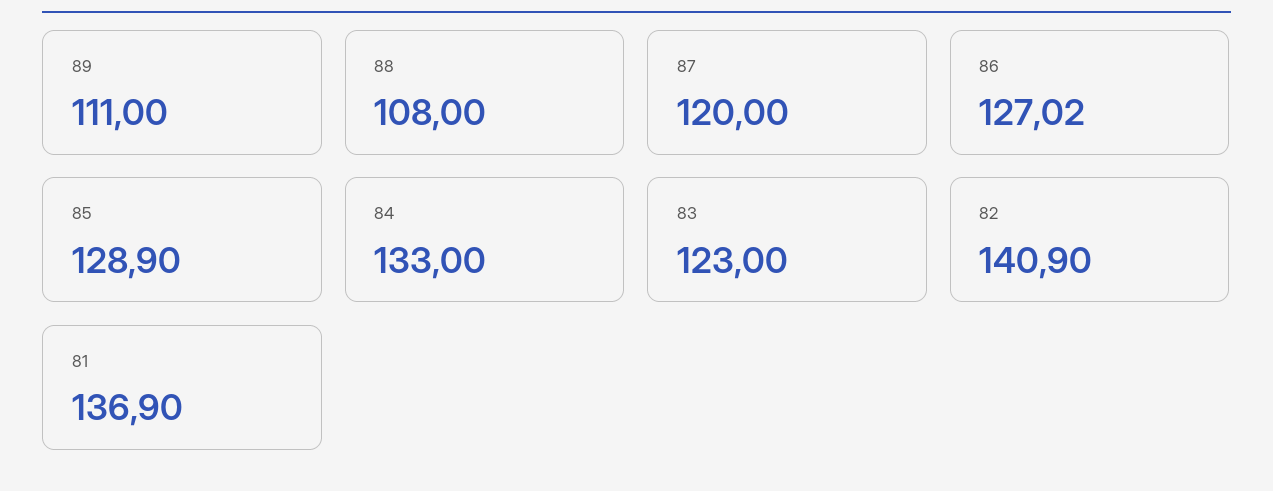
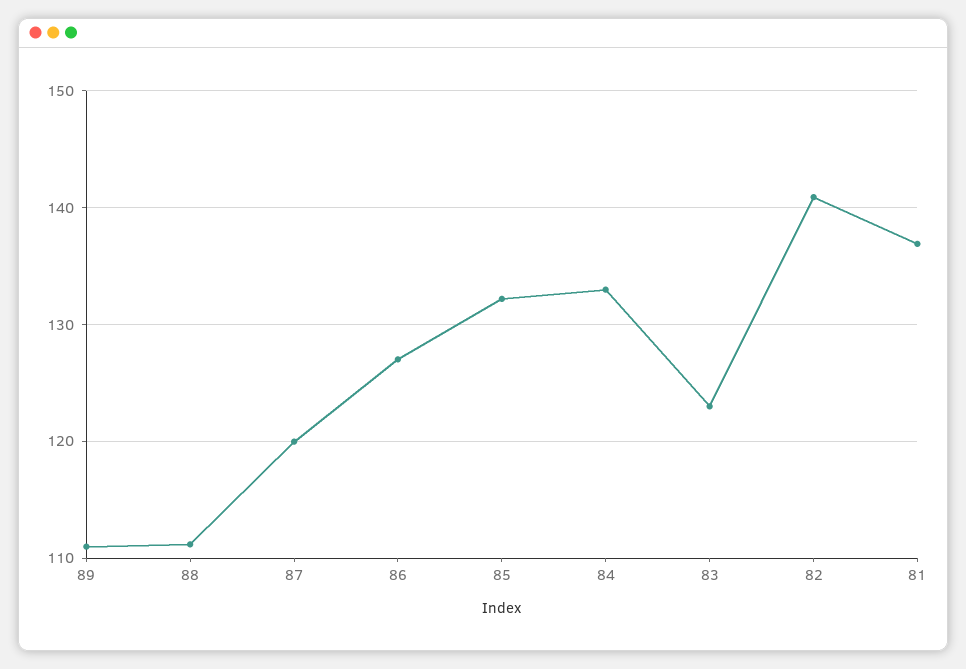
  {
    "89": 111,
-   "88": 108,
+   "88": 111,
    "87": 120,
    "86": 127.02,
-   "85": 128.9,
+   "85": 132,
    "84": 133,
    "83": 123,
    "82": 140.9,
    "81": 136.9
  }

